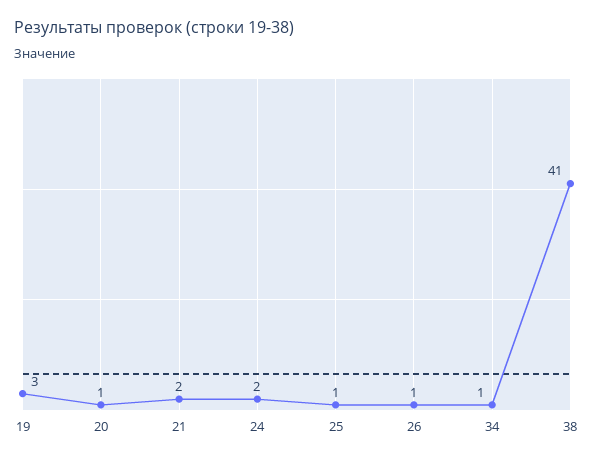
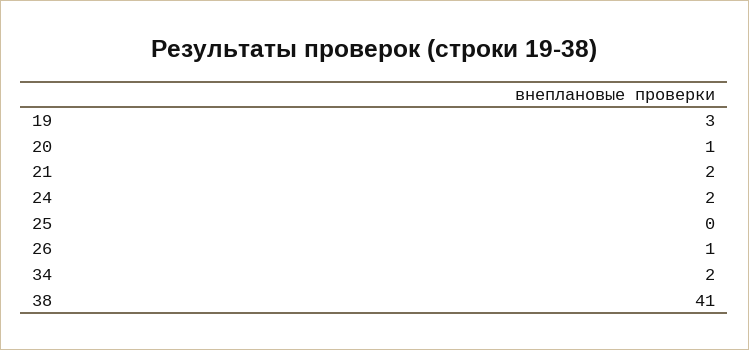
  {
    "19": 3,
    "20": 1,
    "21": 2,
    "24": 2,
-   "25": 1,
+   "25": 0,
    "26": 1,
-   "34": 1,
+   "34": 2,
    "38": 41
  }

